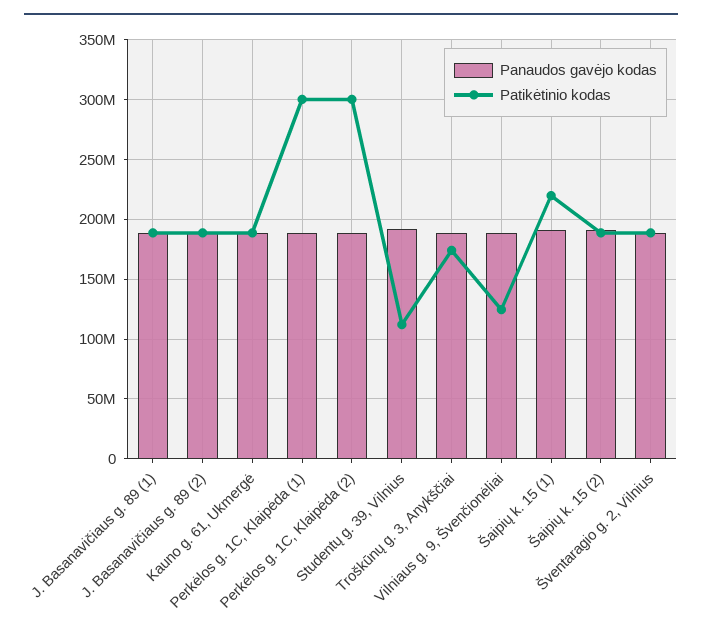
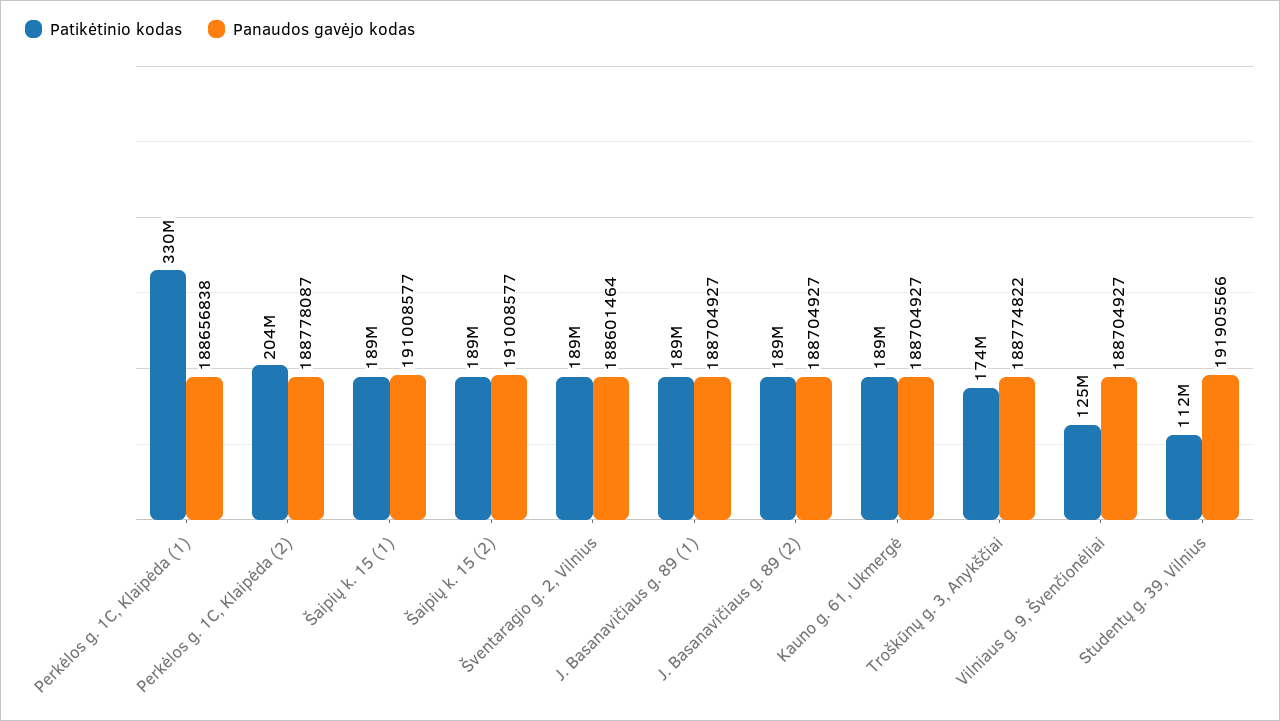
  {
    "Panaudos gavėjo kodas": {
      "J. Basanavičiaus g. 89 (1)": 188704927,
      "J. Basanavičiaus g. 89 (2)": 188704927,
      "Kauno g. 61, Ukmergė": 188704927,
      "Perkėlos g. 1C, Klaipėda (1)": 188656838,
      "Perkėlos g. 1C, Klaipėda (2)": 188778087,
      "Studentų g. 39, Vilnius": 191905566,
      "Troškūnų g. 3, Anykščiai": 188774822,
      "Vilniaus g. 9, Švenčionėliai": 188704927,
      "Šaipių k. 15 (1)": 191008577,
      "Šaipių k. 15 (2)": 191008577,
      "Šventaragio g. 2, Vilnius": 188601464
    },
    "Patikėtinio kodas": {
      "J. Basanavičiaus g. 89 (1)": 189000000,
      "J. Basanavičiaus g. 89 (2)": 189000000,
      "Kauno g. 61, Ukmergė": 189000000,
-     "Perkėlos g. 1C, Klaipėda (1)": 300000000,
+     "Perkėlos g. 1C, Klaipėda (1)": 330000000,
-     "Perkėlos g. 1C, Klaipėda (2)": 300000000,
+     "Perkėlos g. 1C, Klaipėda (2)": 204000000,
      "Studentų g. 39, Vilnius": 112000000,
      "Troškūnų g. 3, Anykščiai": 174000000,
      "Vilniaus g. 9, Švenčionėliai": 125000000,
-     "Šaipių k. 15 (1)": 220000000,
+     "Šaipių k. 15 (1)": 189000000,
      "Šaipių k. 15 (2)": 189000000,
      "Šventaragio g. 2, Vilnius": 189000000
    }
  }

